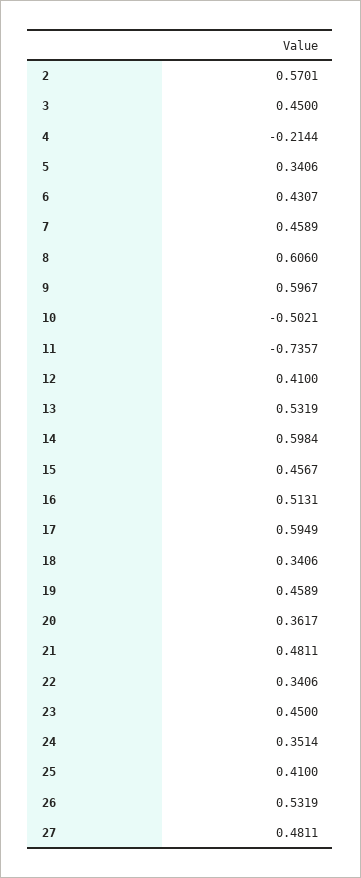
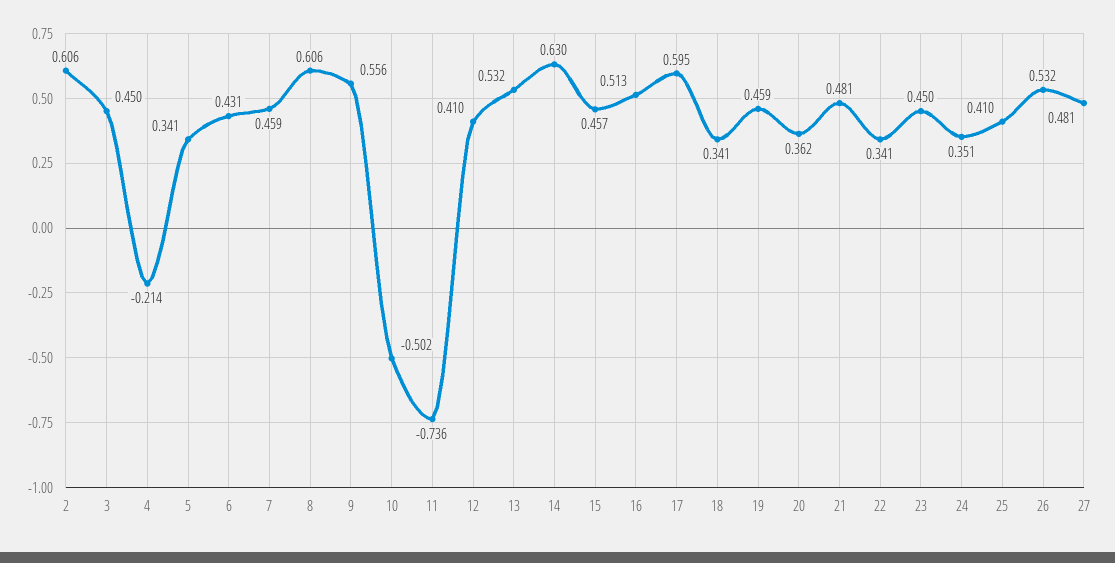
  {
-   "2": 0.5701,
+   "2": 0.606,
    "3": 0.45,
    "4": -0.2144,
    "5": 0.3406,
    "6": 0.4307,
    "7": 0.4589,
    "8": 0.606,
-   "9": 0.5967,
+   "9": 0.556,
    "10": -0.5021,
    "11": -0.7357,
    "12": 0.41,
    "13": 0.5319,
-   "14": 0.5984,
+   "14": 0.63,
    "15": 0.4567,
    "16": 0.5131,
    "17": 0.5949,
    "18": 0.3406,
    "19": 0.4589,
    "20": 0.3617,
    "21": 0.4811,
    "22": 0.3406,
    "23": 0.45,
    "24": 0.3514,
    "25": 0.41,
    "26": 0.5319,
    "27": 0.4811
  }

